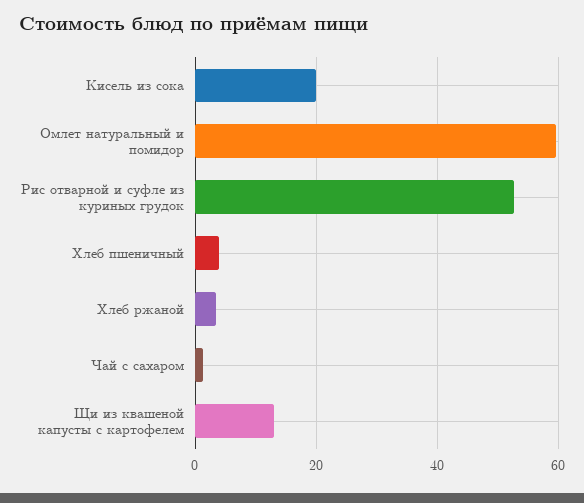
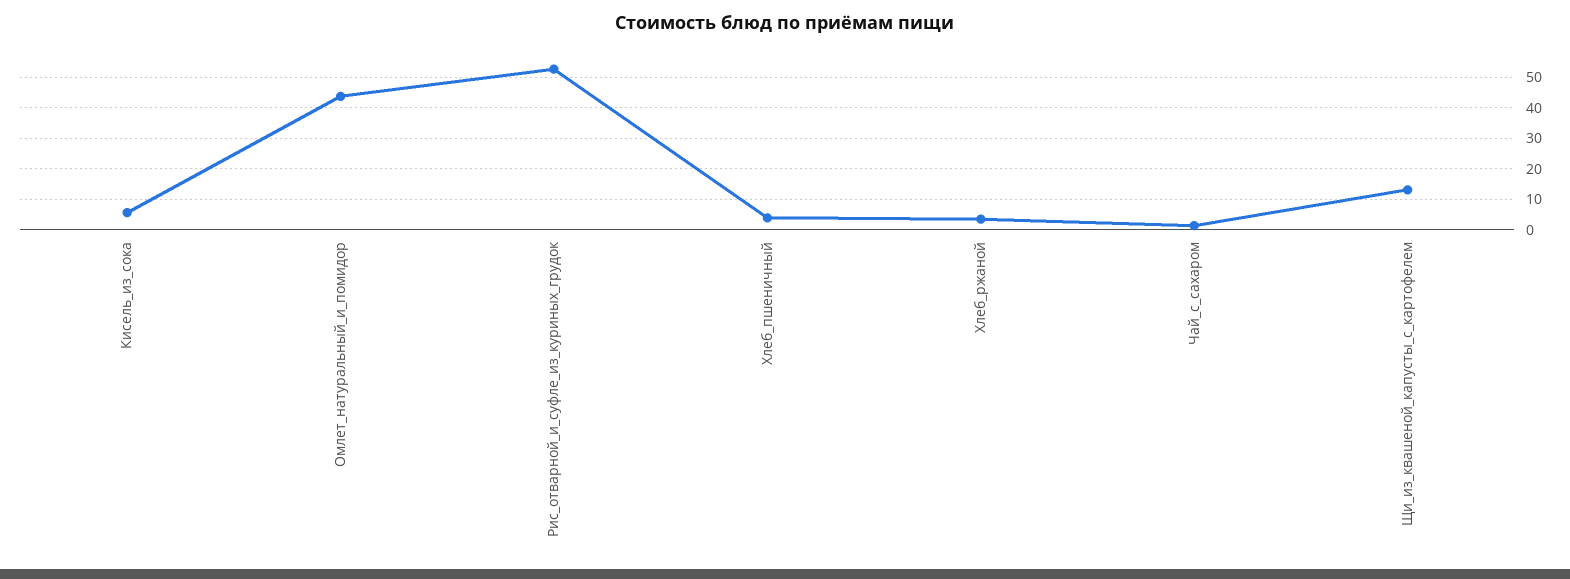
  {
-   "Кисель из сока": 20,
+   "Кисель из сока": 6,
-   "Омлет натуральный и помидор": 60,
+   "Омлет натуральный и помидор": 44,
    "Рис отварной и суфле из куриных грудок": 52,
    "Хлеб пшеничный": 4,
    "Хлеб ржаной": 4,
    "Чай с сахаром": 2,
    "Щи из квашеной капусты с картофелем": 14
  }

